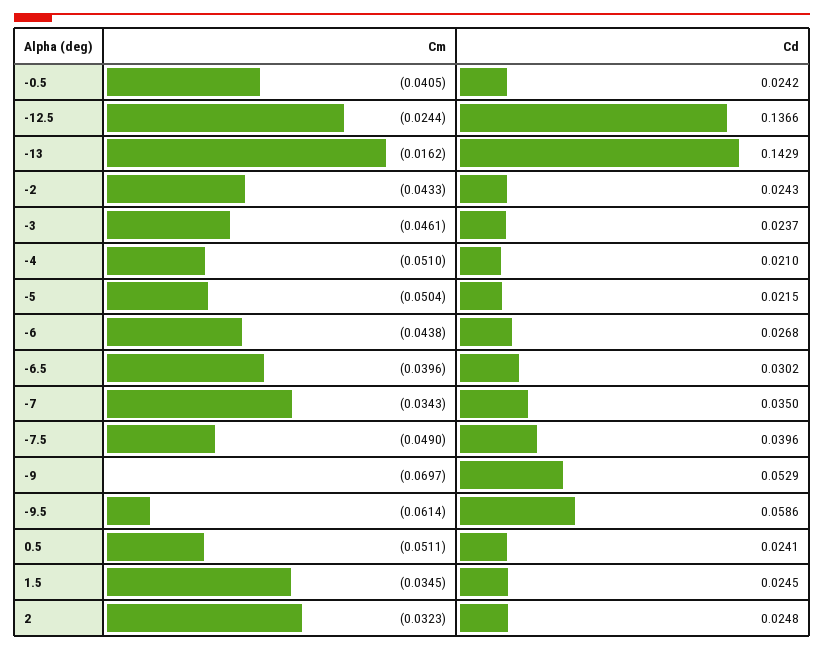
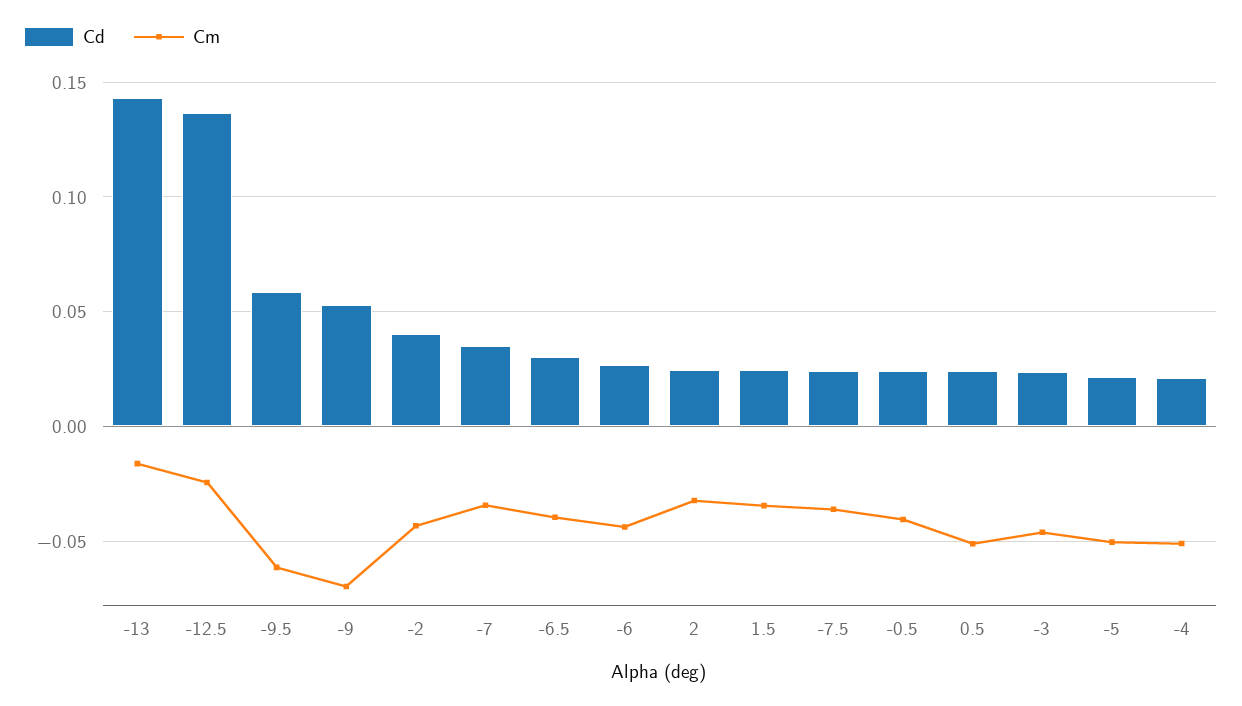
  {
    "Cm": {
      "-0.5": -0.0405,
      "-12.5": -0.0244,
      "-13": -0.0162,
      "-2": -0.0433,
      "-3": -0.0461,
      "-4": -0.051,
      "-5": -0.0504,
      "-6": -0.0438,
      "-6.5": -0.0396,
      "-7": -0.0343,
-     "-7.5": -0.049,
+     "-7.5": -0.035,
      "-9": -0.0697,
      "-9.5": -0.0614,
      "0.5": -0.0511,
      "1.5": -0.0345,
      "2": -0.0323
    },
    "Cd": {
      "-0.5": 0.0242,
      "-12.5": 0.1366,
      "-13": 0.1429,
-     "-2": 0.0243,
+     "-2": 0.04,
      "-3": 0.0237,
      "-4": 0.021,
      "-5": 0.0215,
      "-6": 0.0268,
      "-6.5": 0.0302,
      "-7": 0.035,
-     "-7.5": 0.0396,
+     "-7.5": 0.025,
      "-9": 0.0529,
      "-9.5": 0.0586,
      "0.5": 0.0241,
      "1.5": 0.0245,
      "2": 0.0248
    }
  }

